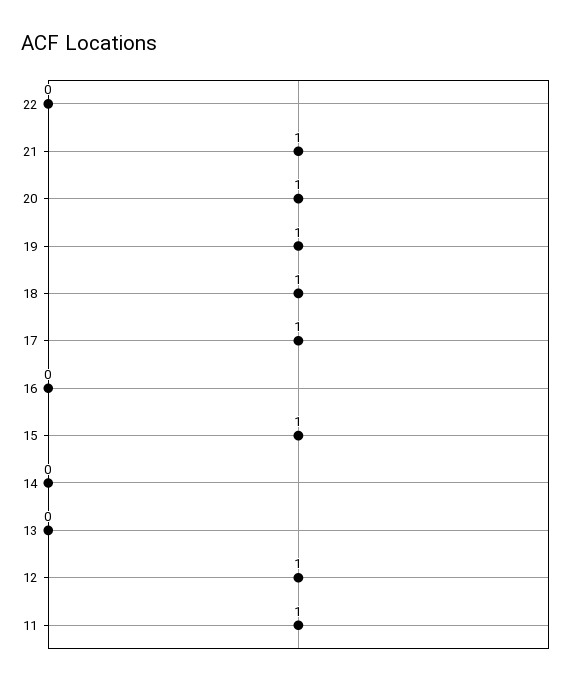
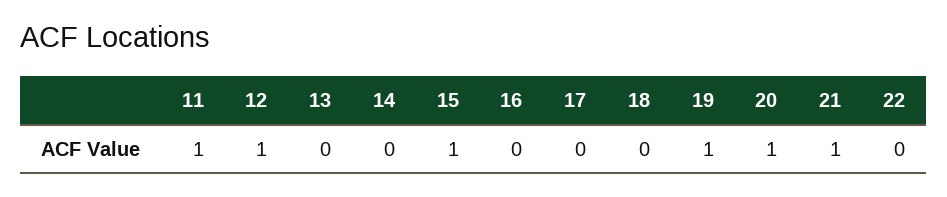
  {
    "22": 0,
    "21": 1,
    "20": 1,
    "19": 1,
-   "18": 1,
+   "18": 0,
-   "17": 1,
+   "17": 0,
    "16": 0,
    "15": 1,
    "14": 0,
    "13": 0,
    "12": 1,
    "11": 1
  }

